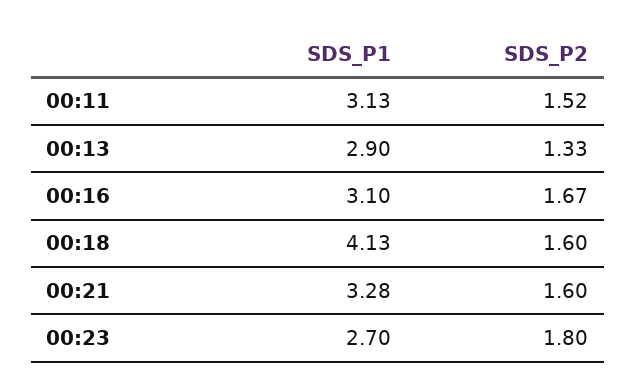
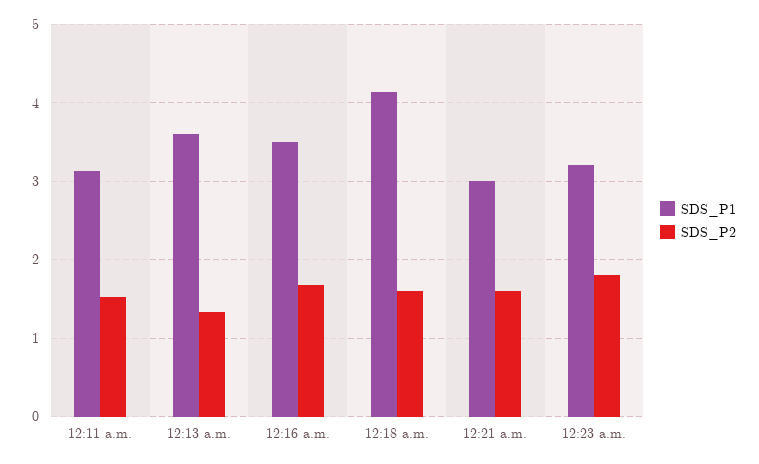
  {
    "SDS_P1": {
      "00:11": 3.13,
-     "00:13": 2.9,
+     "00:13": 3.6,
-     "00:16": 3.1,
+     "00:16": 3.5,
      "00:18": 4.13,
-     "00:21": 3.28,
+     "00:21": 3,
-     "00:23": 2.7
+     "00:23": 3.2
    },
    "SDS_P2": {
      "00:11": 1.52,
      "00:13": 1.33,
      "00:16": 1.67,
      "00:18": 1.6,
      "00:21": 1.6,
      "00:23": 1.8
    }
  }

